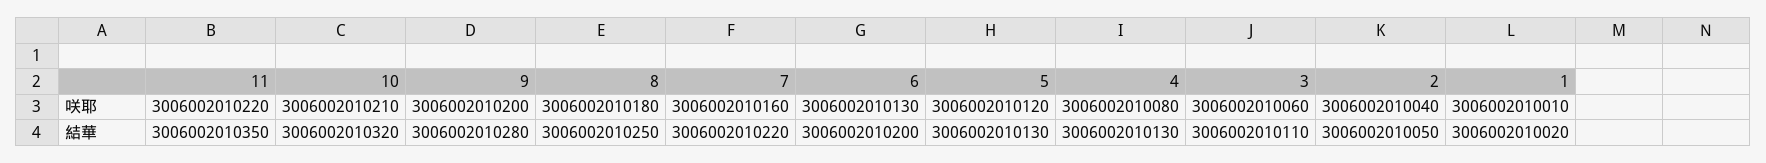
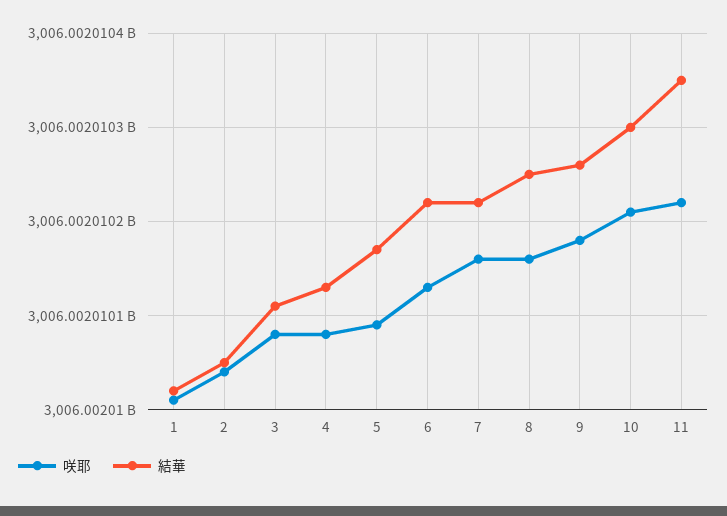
  {
    "咲耶": {
      "11": 3006002010220,
      "10": 3006002010210,
-     "9": 3006002010200,
+     "9": 3006002010180,
-     "8": 3006002010180,
+     "8": 3006002010160,
      "7": 3006002010160,
      "6": 3006002010130,
-     "5": 3006002010120,
+     "5": 3006002010090,
      "4": 3006002010080,
-     "3": 3006002010060,
+     "3": 3006002010080,
      "2": 3006002010040,
      "1": 3006002010010
    },
    "結華": {
      "11": 3006002010350,
-     "10": 3006002010320,
+     "10": 3006002010300,
-     "9": 3006002010280,
+     "9": 3006002010260,
      "8": 3006002010250,
      "7": 3006002010220,
-     "6": 3006002010200,
+     "6": 3006002010220,
-     "5": 3006002010130,
+     "5": 3006002010170,
      "4": 3006002010130,
      "3": 3006002010110,
      "2": 3006002010050,
      "1": 3006002010020
    }
  }

